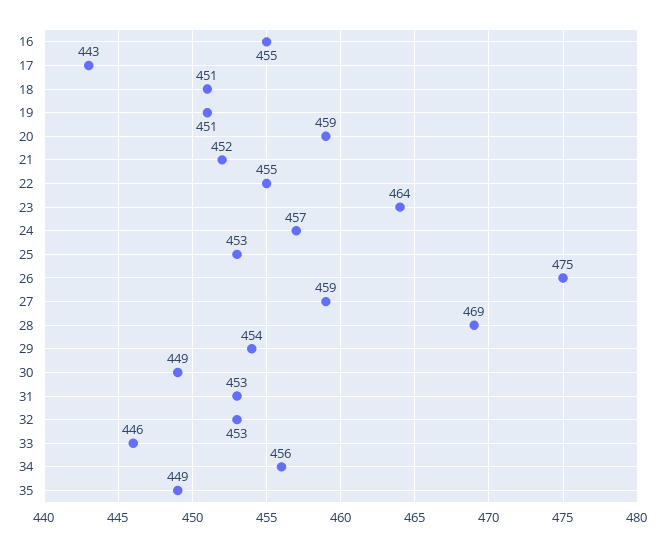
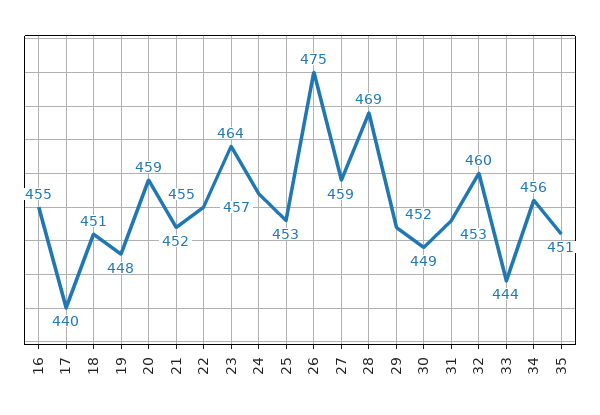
  {
    "16": 455,
-   "17": 443,
+   "17": 440,
    "18": 451,
-   "19": 451,
+   "19": 448,
    "20": 459,
    "21": 452,
    "22": 455,
    "23": 464,
    "24": 457,
    "25": 453,
    "26": 475,
    "27": 459,
    "28": 469,
-   "29": 454,
+   "29": 452,
    "30": 449,
    "31": 453,
-   "32": 453,
+   "32": 460,
-   "33": 446,
+   "33": 444,
    "34": 456,
-   "35": 449
+   "35": 451
  }

